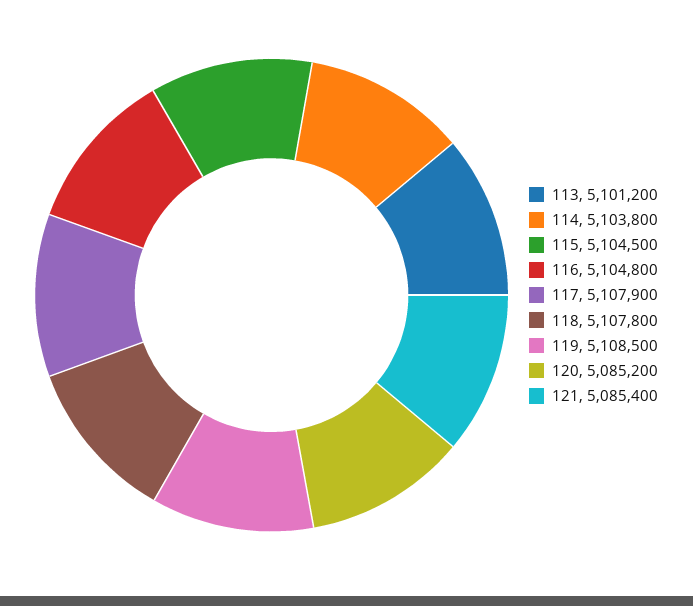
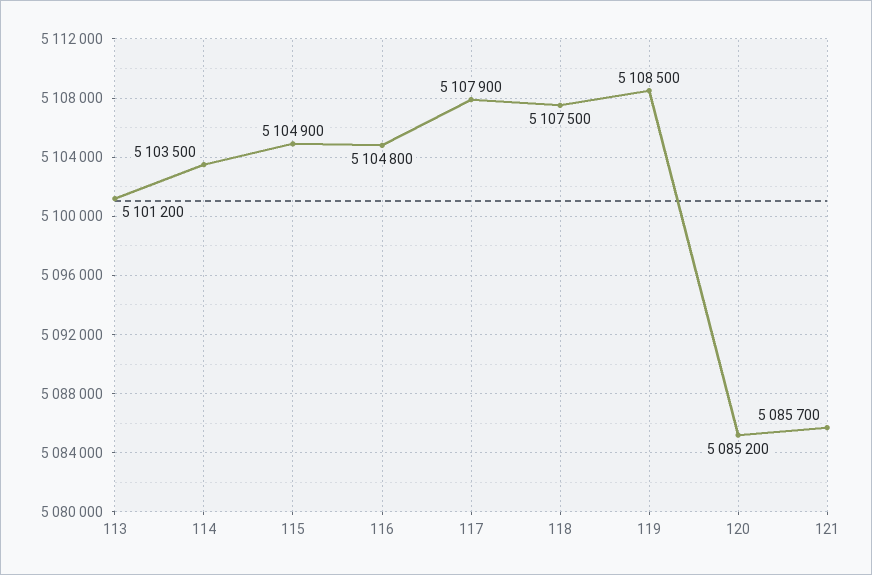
  {
    "113": 5101200,
-   "114": 5103800,
+   "114": 5103500,
-   "115": 5104500,
+   "115": 5104900,
    "116": 5104800,
    "117": 5107900,
-   "118": 5107800,
+   "118": 5107500,
    "119": 5108500,
    "120": 5085200,
-   "121": 5085400
+   "121": 5085700
  }

